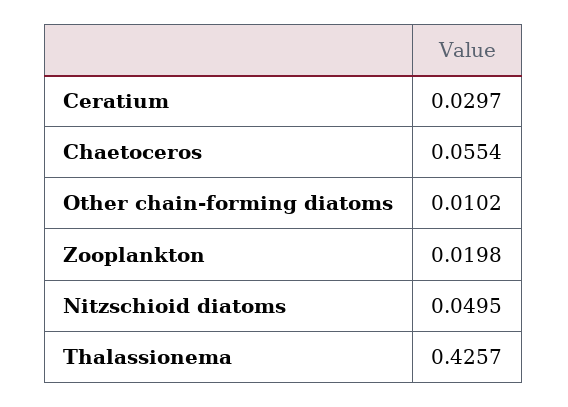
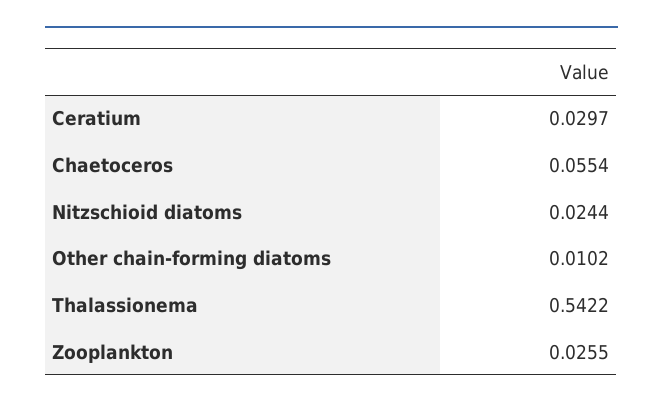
  {
    "Ceratium": 0.0297,
    "Chaetoceros": 0.0554,
    "Other chain-forming diatoms": 0.0102,
-   "Zooplankton": 0.0198,
+   "Zooplankton": 0.0255,
-   "Nitzschioid diatoms": 0.0495,
+   "Nitzschioid diatoms": 0.0244,
-   "Thalassionema": 0.4257
+   "Thalassionema": 0.5422
  }

